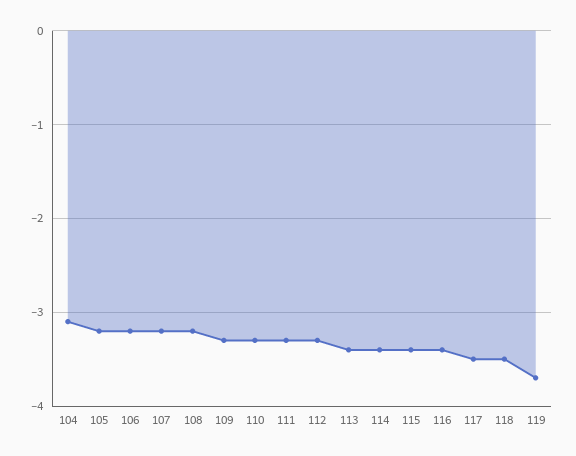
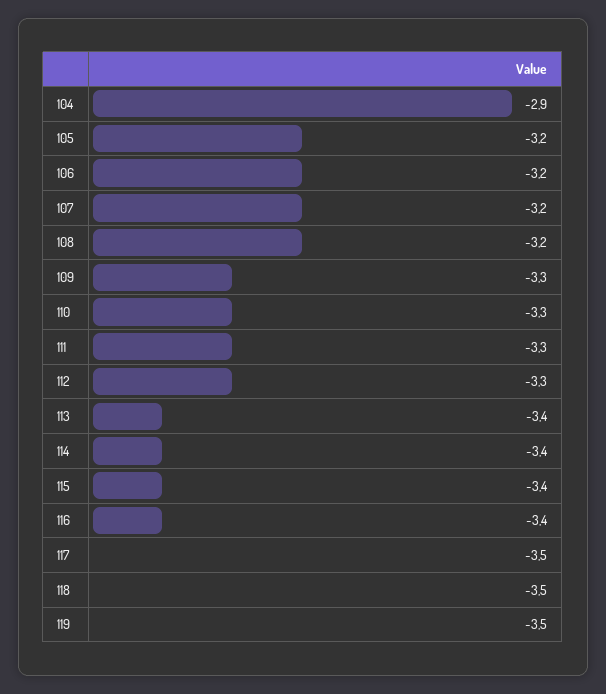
  {
-   "104": -3.1,
+   "104": -2.9,
    "105": -3.2,
    "106": -3.2,
    "107": -3.2,
    "108": -3.2,
    "109": -3.3,
    "110": -3.3,
    "111": -3.3,
    "112": -3.3,
    "113": -3.4,
    "114": -3.4,
    "115": -3.4,
    "116": -3.4,
    "117": -3.5,
    "118": -3.5,
-   "119": -3.7
+   "119": -3.5
  }

